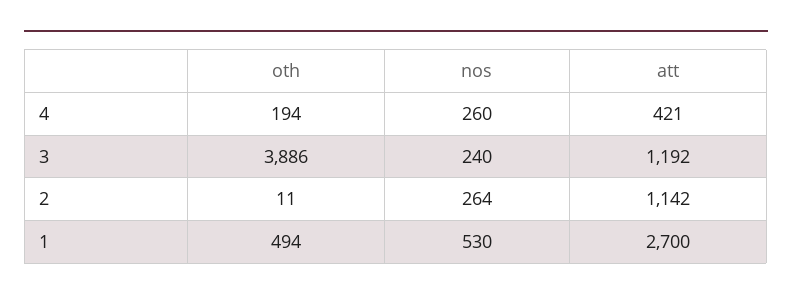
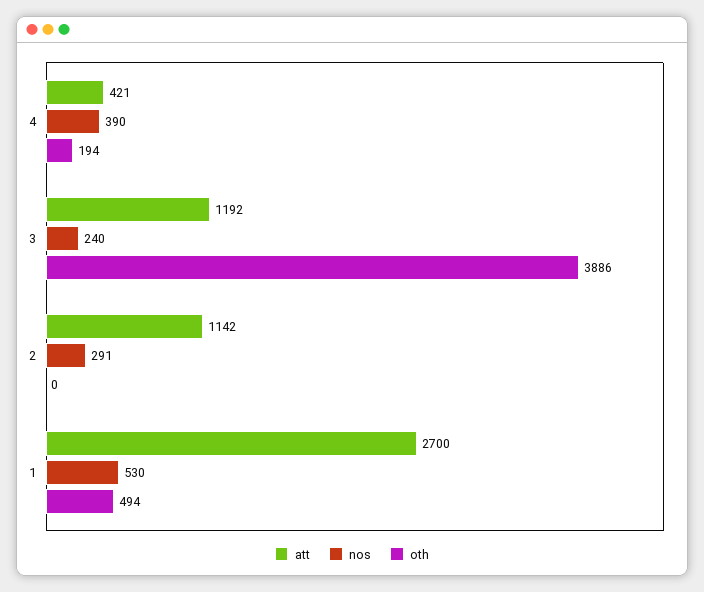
  {
    "oth": {
      "4": 194,
      "3": 3886,
-     "2": 11,
+     "2": 0,
      "1": 494
    },
    "nos": {
-     "4": 260,
+     "4": 390,
      "3": 240,
-     "2": 264,
+     "2": 291,
      "1": 530
    },
    "att": {
      "4": 421,
      "3": 1192,
      "2": 1142,
      "1": 2700
    }
  }

